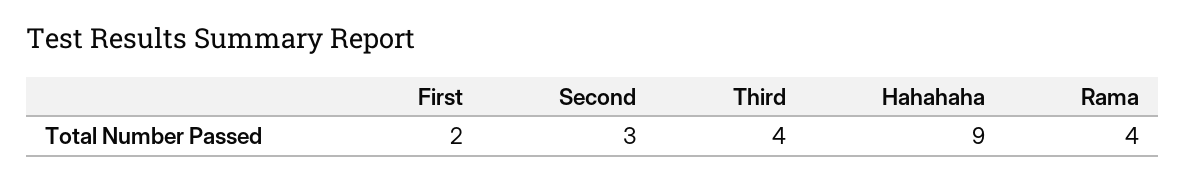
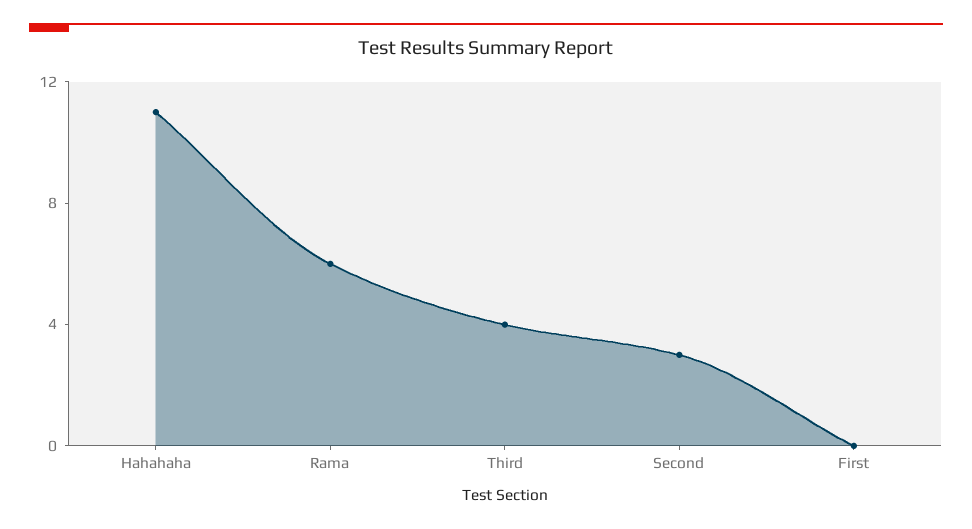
  {
-   "First": 2,
+   "First": 0,
    "Second": 3,
    "Third": 4,
-   "Hahahaha": 9,
+   "Hahahaha": 11,
-   "Rama": 4
+   "Rama": 6
  }

